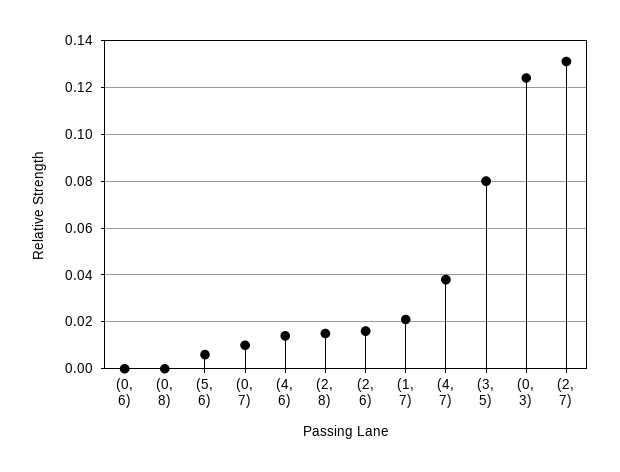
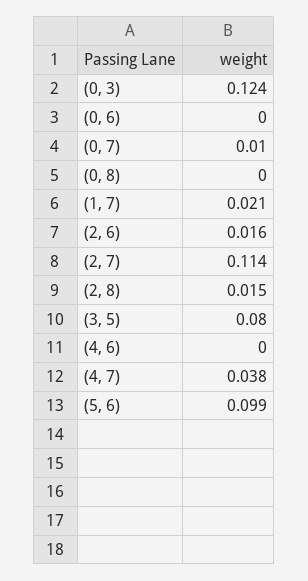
  {
    "(0, 6)": 0,
    "(0, 8)": 0,
-   "(5, 6)": 0.005,
+   "(5, 6)": 0.099,
    "(0, 7)": 0.01,
-   "(4, 6)": 0.015,
+   "(4, 6)": 0,
    "(2, 8)": 0.015,
    "(2, 6)": 0.016,
    "(1, 7)": 0.021,
    "(4, 7)": 0.038,
    "(3, 5)": 0.08,
    "(0, 3)": 0.124,
-   "(2, 7)": 0.13
+   "(2, 7)": 0.114
  }

